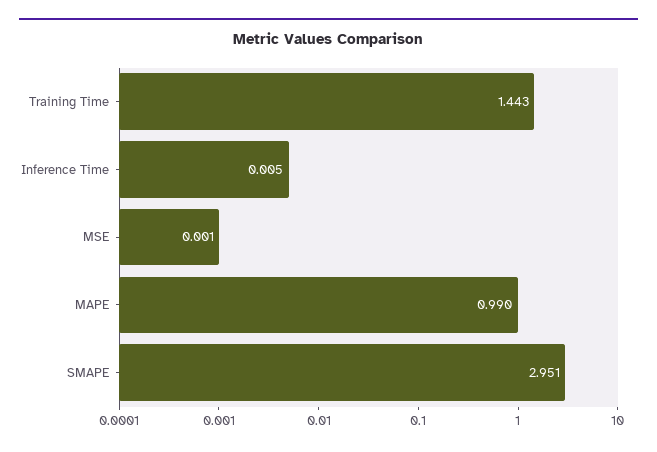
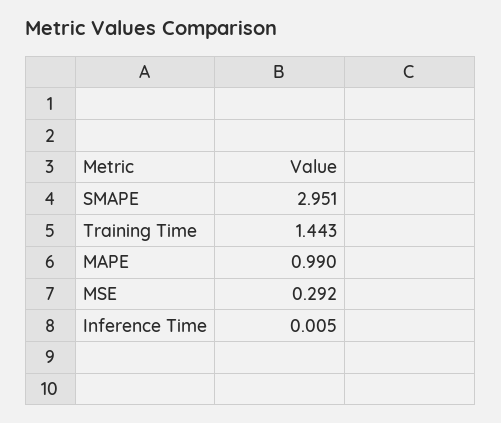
  {
    "Training Time": 1.443,
    "Inference Time": 0.005,
-   "MSE": 0.001,
+   "MSE": 0.292,
    "MAPE": 0.99,
    "SMAPE": 2.951
  }

